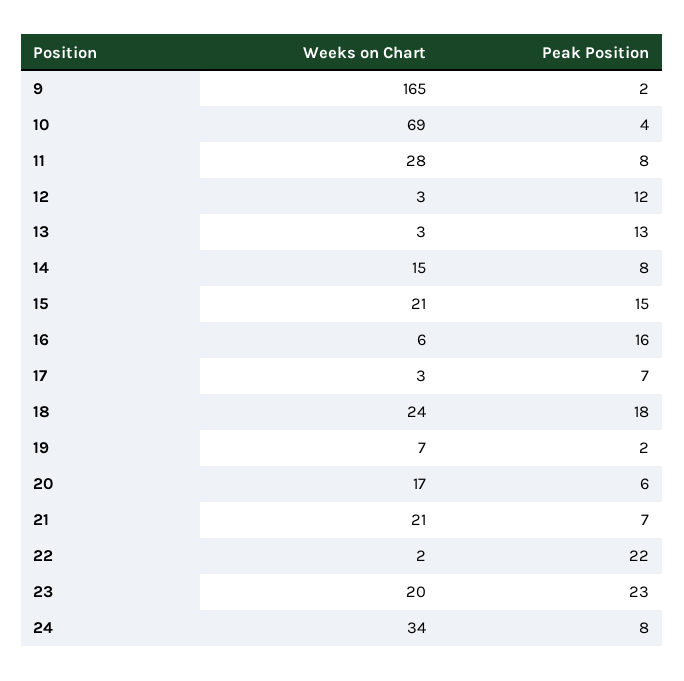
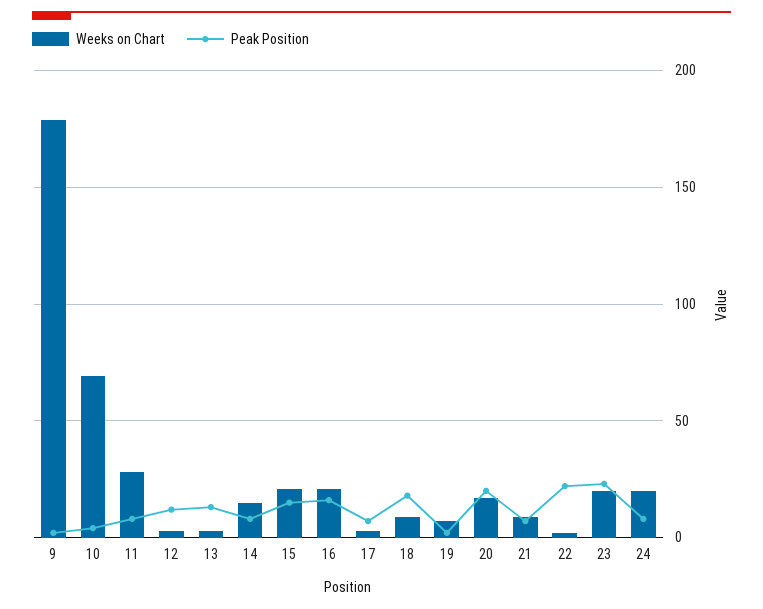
  {
    "Weeks on Chart": {
-     "9": 165,
+     "9": 180,
      "10": 69,
      "11": 28,
      "12": 3,
      "13": 3,
      "14": 15,
      "15": 21,
-     "16": 6,
+     "16": 20,
      "17": 3,
-     "18": 24,
+     "18": 10,
      "19": 7,
      "20": 17,
-     "21": 21,
+     "21": 10,
      "22": 2,
      "23": 20,
-     "24": 34
+     "24": 20
    },
    "Peak Position": {
      "9": 2,
      "10": 4,
      "11": 8,
      "12": 12,
      "13": 13,
      "14": 8,
      "15": 15,
      "16": 16,
      "17": 7,
      "18": 18,
      "19": 2,
-     "20": 6,
+     "20": 20,
      "21": 7,
      "22": 22,
      "23": 23,
      "24": 8
    }
  }

